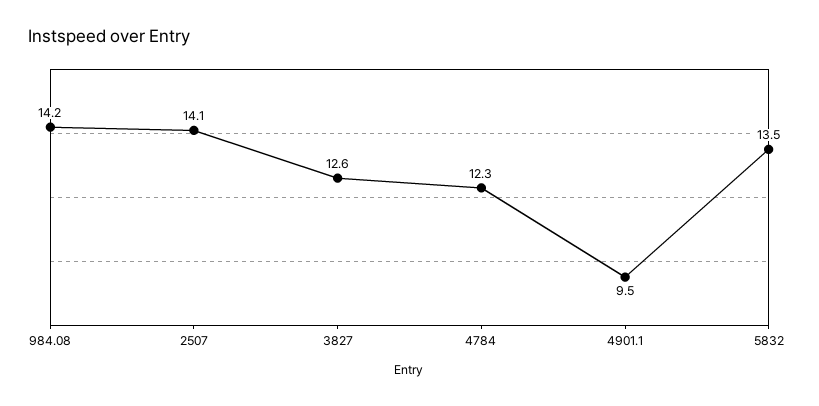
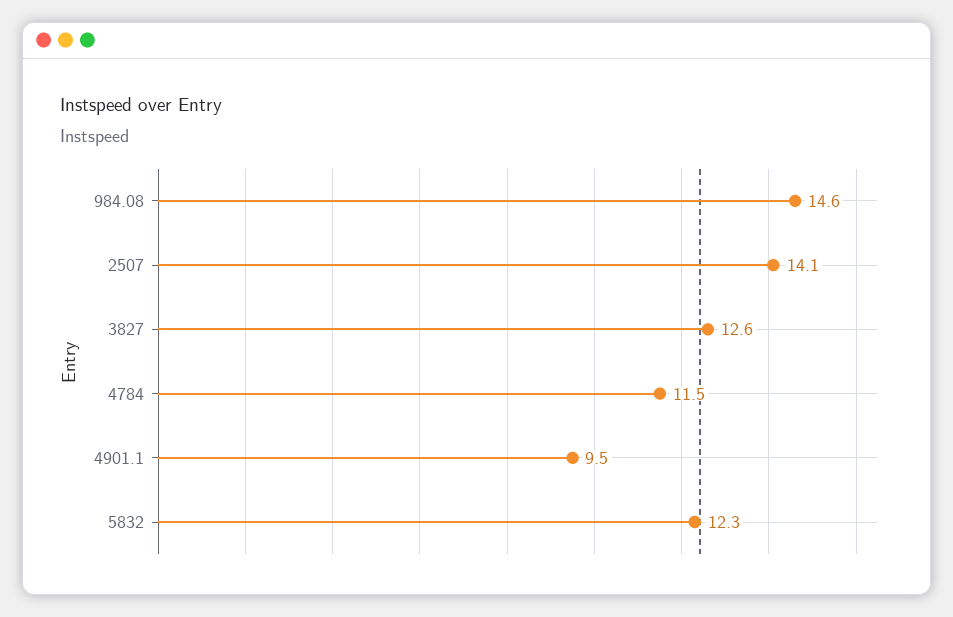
  {
-   "984.08": 14.2,
+   "984.08": 14.6,
    "2507": 14.1,
    "3827": 12.6,
-   "4784": 12.3,
+   "4784": 11.5,
    "4901.1": 9.5,
-   "5832": 13.5
+   "5832": 12.3
  }

